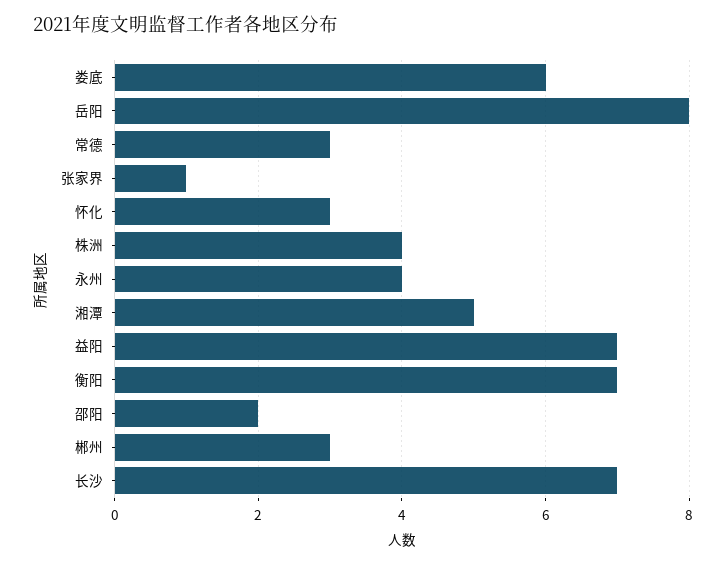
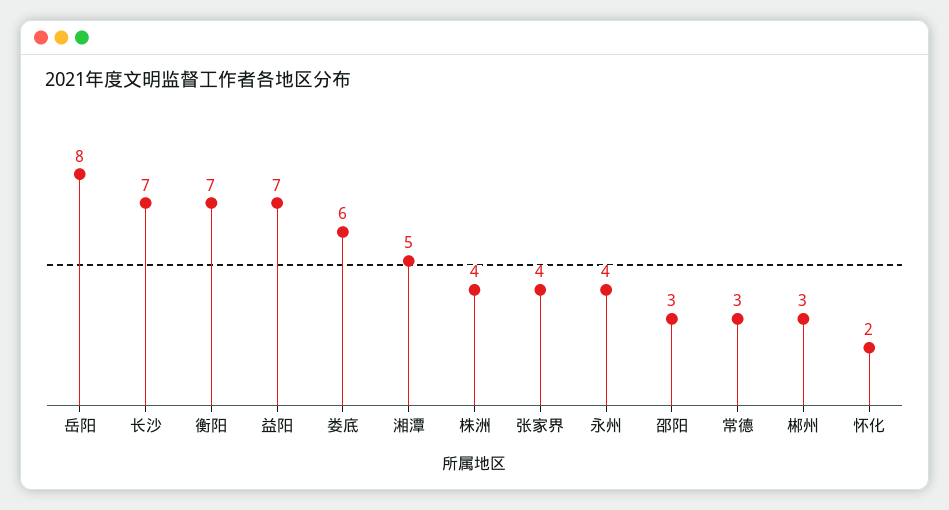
  {
    "娄底": 6,
    "岳阳": 8,
    "常德": 3,
-   "张家界": 1,
+   "张家界": 4,
-   "怀化": 3,
+   "怀化": 2,
    "株洲": 4,
    "永州": 4,
    "湘潭": 5,
    "益阳": 7,
    "衡阳": 7,
-   "邵阳": 2,
+   "邵阳": 3,
    "郴州": 3,
    "长沙": 7
  }

